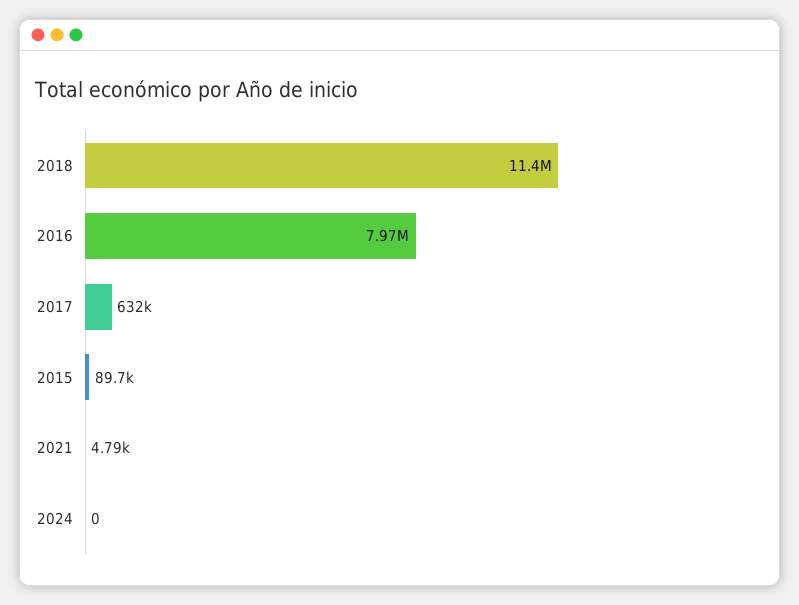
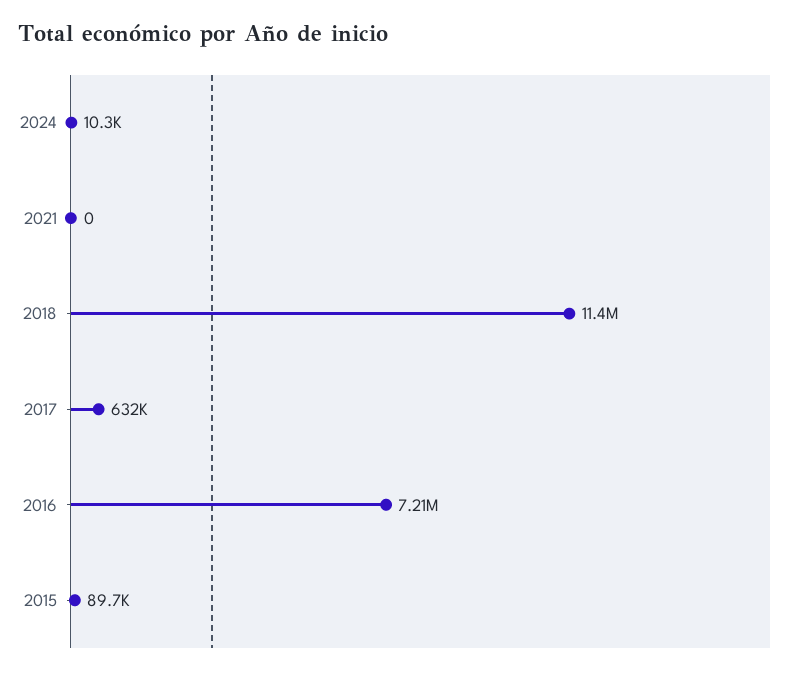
  {
    "2018": 11400000,
-   "2016": 7970000,
+   "2016": 7210000,
    "2017": 632000,
    "2015": 89700,
-   "2021": 4790,
+   "2021": 0,
-   "2024": 0
+   "2024": 10300
  }

